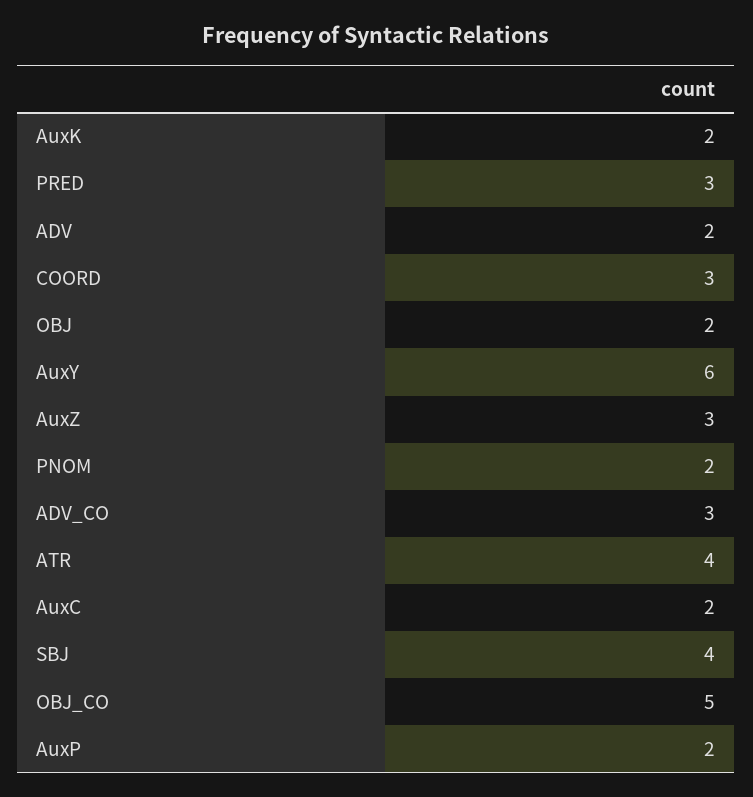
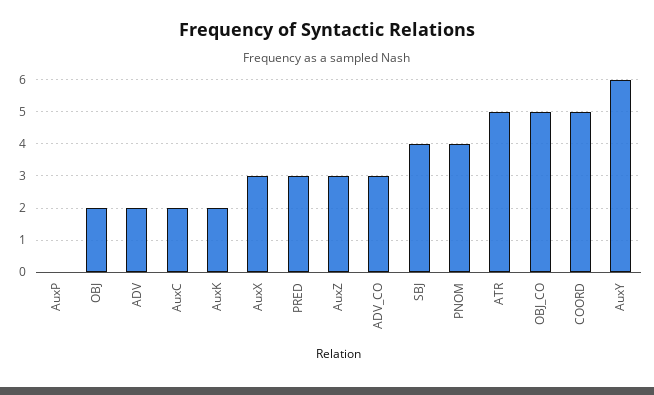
  {
    "AuxK": 2,
    "PRED": 3,
    "ADV": 2,
-   "COORD": 3,
+   "COORD": 5,
    "OBJ": 2,
    "AuxY": 6,
    "AuxZ": 3,
-   "PNOM": 2,
+   "PNOM": 4,
    "ADV_CO": 3,
-   "ATR": 4,
+   "ATR": 5,
    "AuxC": 2,
    "SBJ": 4,
    "OBJ_CO": 5,
-   "AuxP": 2
+   "AuxP": 0,
+   "AuxX": 3
  }

